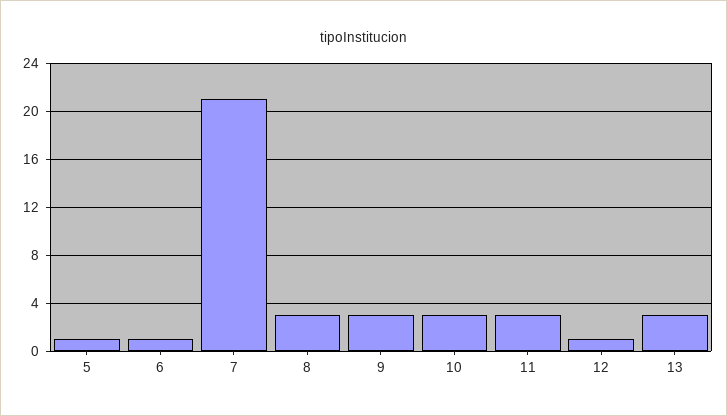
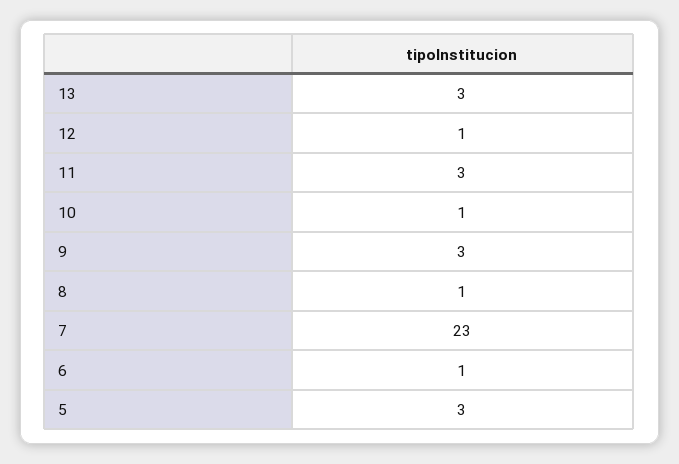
  {
-   "5": 1,
+   "5": 3,
    "6": 1,
-   "7": 21,
+   "7": 23,
-   "8": 3,
+   "8": 1,
    "9": 3,
-   "10": 3,
+   "10": 1,
    "11": 3,
    "12": 1,
    "13": 3
  }

